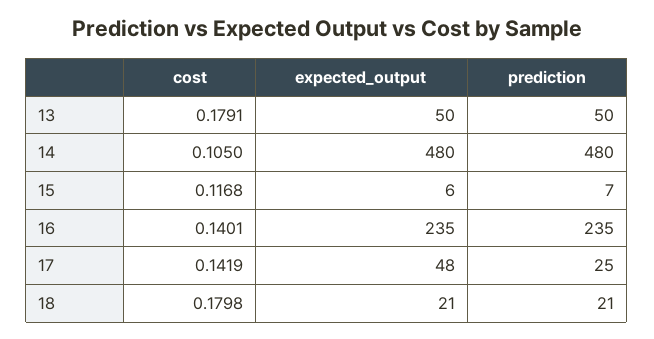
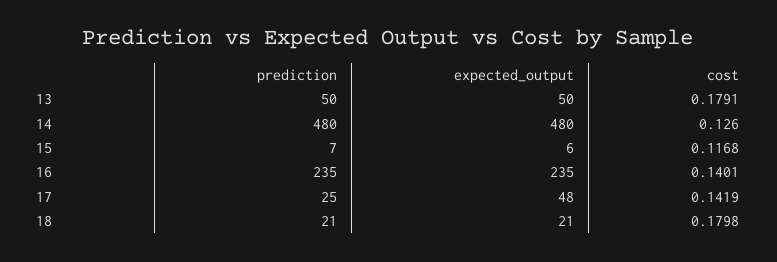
  {
    "cost": {
      "13": 0.1791,
-     "14": 0.105,
+     "14": 0.126,
      "15": 0.1168,
      "16": 0.1401,
      "17": 0.1419,
      "18": 0.1798
    },
    "expected_output": {
      "13": 50,
      "14": 480,
      "15": 6,
      "16": 235,
      "17": 48,
      "18": 21
    },
    "prediction": {
      "13": 50,
      "14": 480,
      "15": 7,
      "16": 235,
      "17": 25,
      "18": 21
    }
  }

